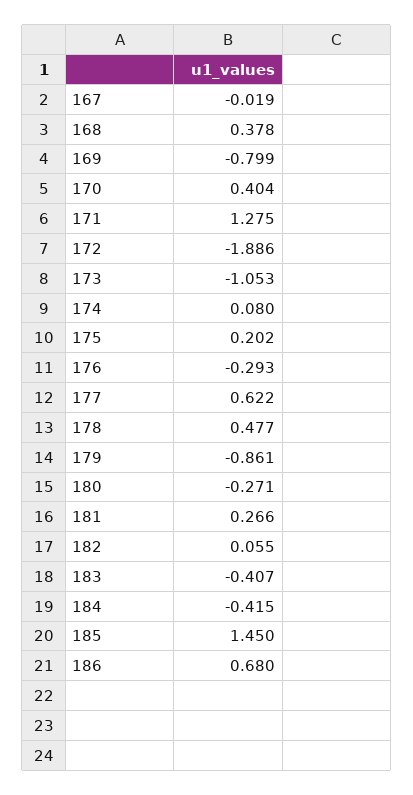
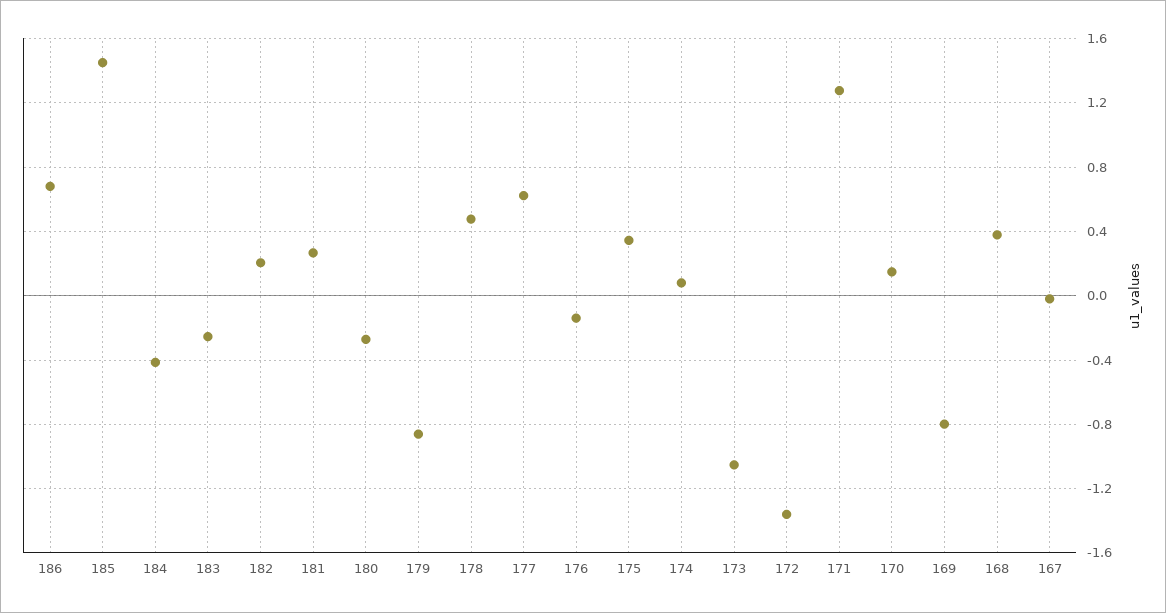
  {
    "167": -0.019,
    "168": 0.378,
    "169": -0.799,
-   "170": 0.404,
+   "170": 0.15,
    "171": 1.275,
-   "172": -1.886,
+   "172": -1.35,
    "173": -1.053,
    "174": 0.08,
-   "175": 0.202,
+   "175": 0.35,
-   "176": -0.293,
+   "176": -0.15,
    "177": 0.622,
    "178": 0.477,
    "179": -0.861,
    "180": -0.271,
    "181": 0.266,
-   "182": 0.055,
+   "182": 0.2,
-   "183": -0.407,
+   "183": -0.25,
    "184": -0.415,
    "185": 1.45,
    "186": 0.68
  }

